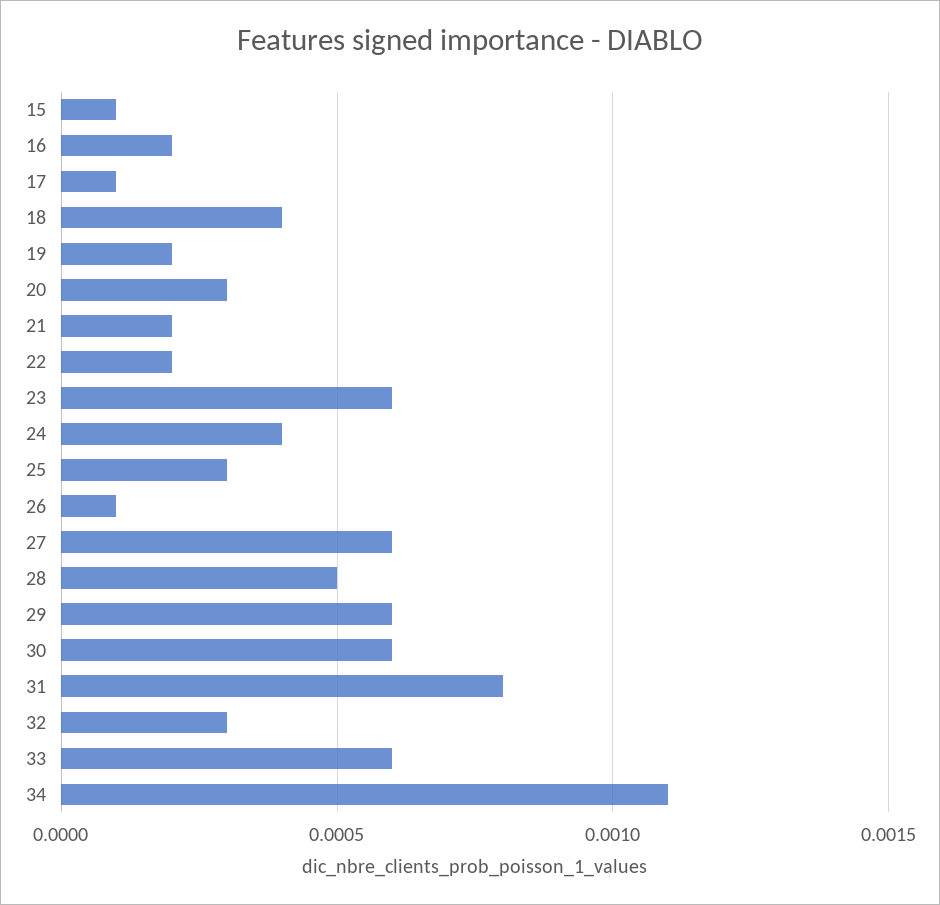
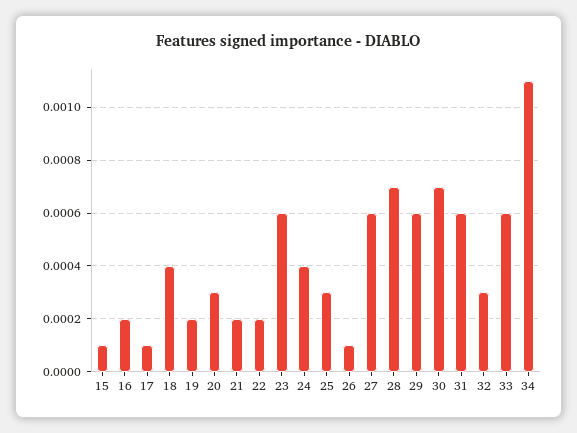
  {
    "15": 0.0001,
    "16": 0.0002,
    "17": 0.0001,
    "18": 0.0004,
    "19": 0.0002,
    "20": 0.0003,
    "21": 0.0002,
    "22": 0.0002,
    "23": 0.0006,
    "24": 0.0004,
    "25": 0.0003,
    "26": 0.0001,
    "27": 0.0006,
-   "28": 0.0005,
+   "28": 0.0007,
    "29": 0.0006,
-   "30": 0.0006,
+   "30": 0.0007,
-   "31": 0.0008,
+   "31": 0.0006,
    "32": 0.0003,
    "33": 0.0006,
    "34": 0.0011
  }

